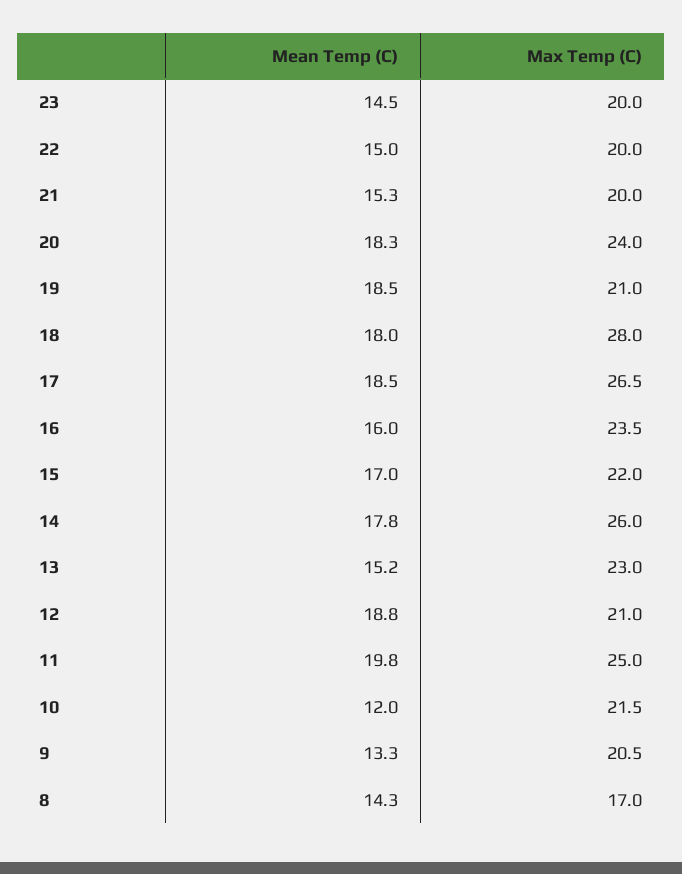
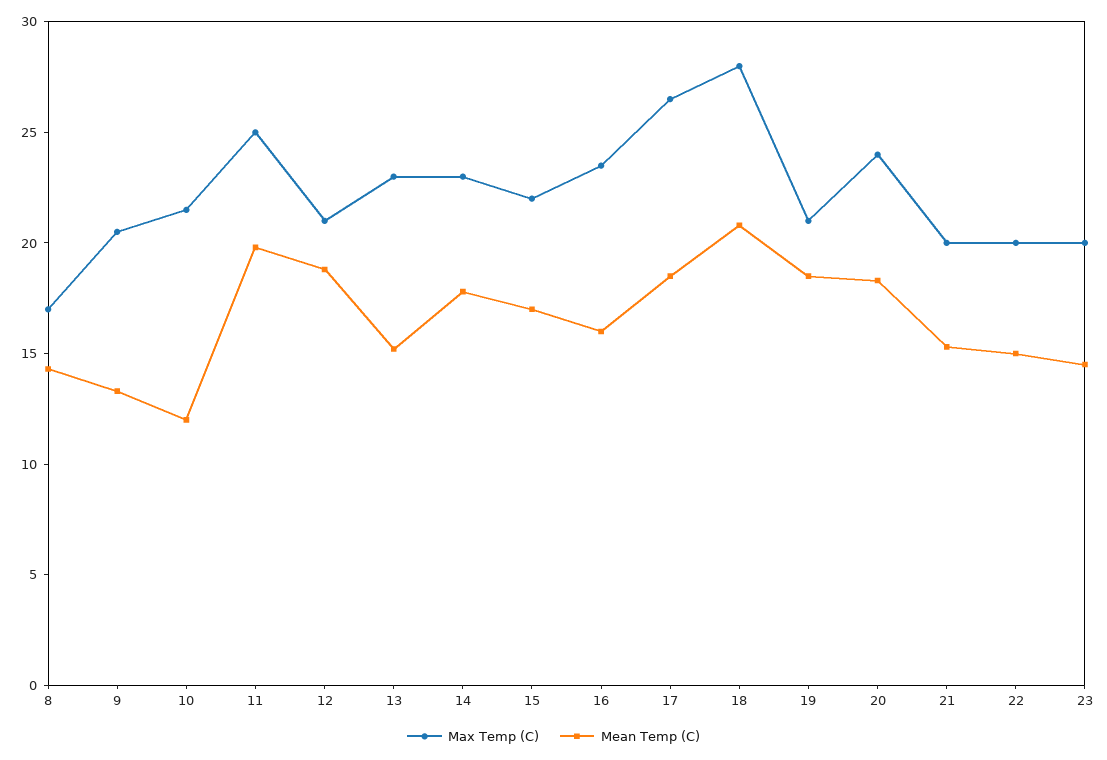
  {
    "Mean Temp (C)": {
      "23": 14.5,
      "22": 15,
      "21": 15.3,
      "20": 18.3,
      "19": 18.5,
-     "18": 18,
+     "18": 21,
      "17": 18.5,
      "16": 16,
      "15": 17,
      "14": 17.8,
      "13": 15.2,
      "12": 18.8,
      "11": 19.8,
      "10": 12,
      "9": 13.3,
      "8": 14.3
    },
    "Max Temp (C)": {
      "23": 20,
      "22": 20,
      "21": 20,
      "20": 24,
      "19": 21,
      "18": 28,
      "17": 26.5,
      "16": 23.5,
      "15": 22,
-     "14": 26,
+     "14": 23,
      "13": 23,
      "12": 21,
      "11": 25,
      "10": 21.5,
      "9": 20.5,
      "8": 17
    }
  }

